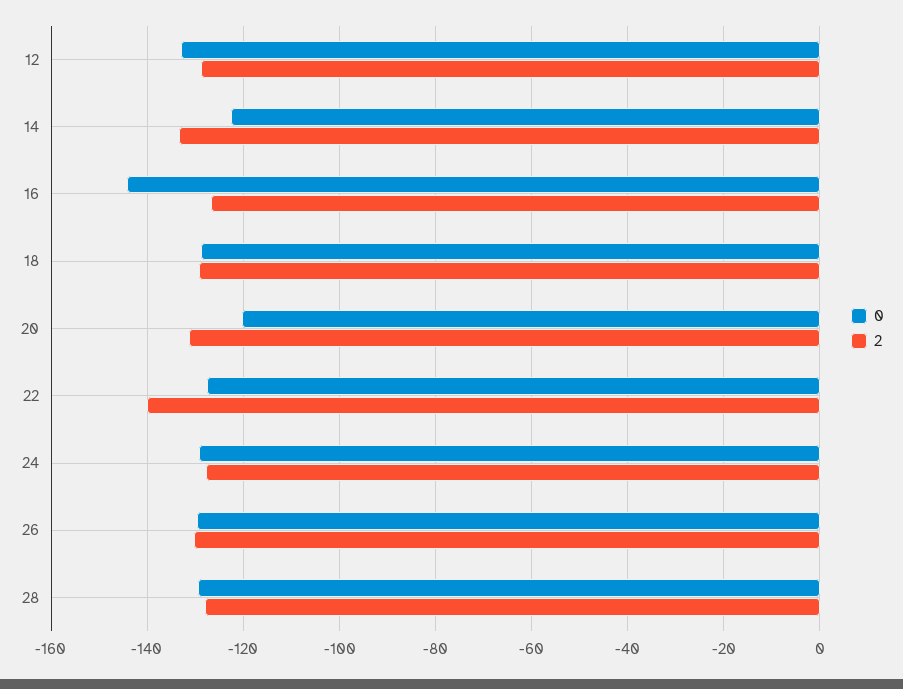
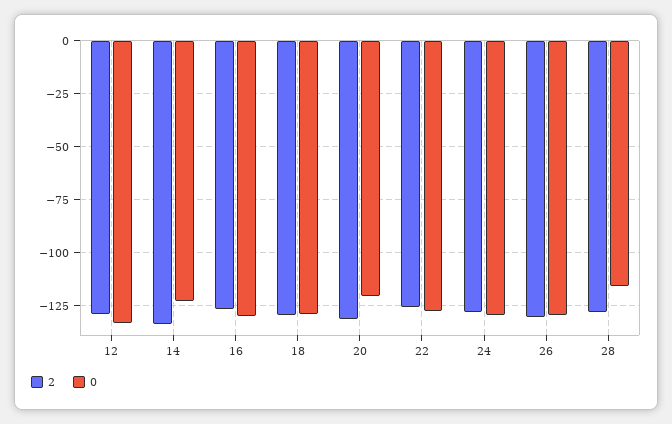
  {
    "0": {
      "12": -134,
      "14": -122,
-     "16": -144,
+     "16": -130,
      "18": -128,
      "20": -120,
      "22": -128,
      "24": -130,
      "26": -130,
-     "28": -130
+     "28": -115
    },
    "2": {
      "12": -128,
      "14": -134,
      "16": -126,
      "18": -130,
      "20": -132,
-     "22": -140,
+     "22": -125,
      "24": -128,
      "26": -130,
      "28": -128
    }
  }

